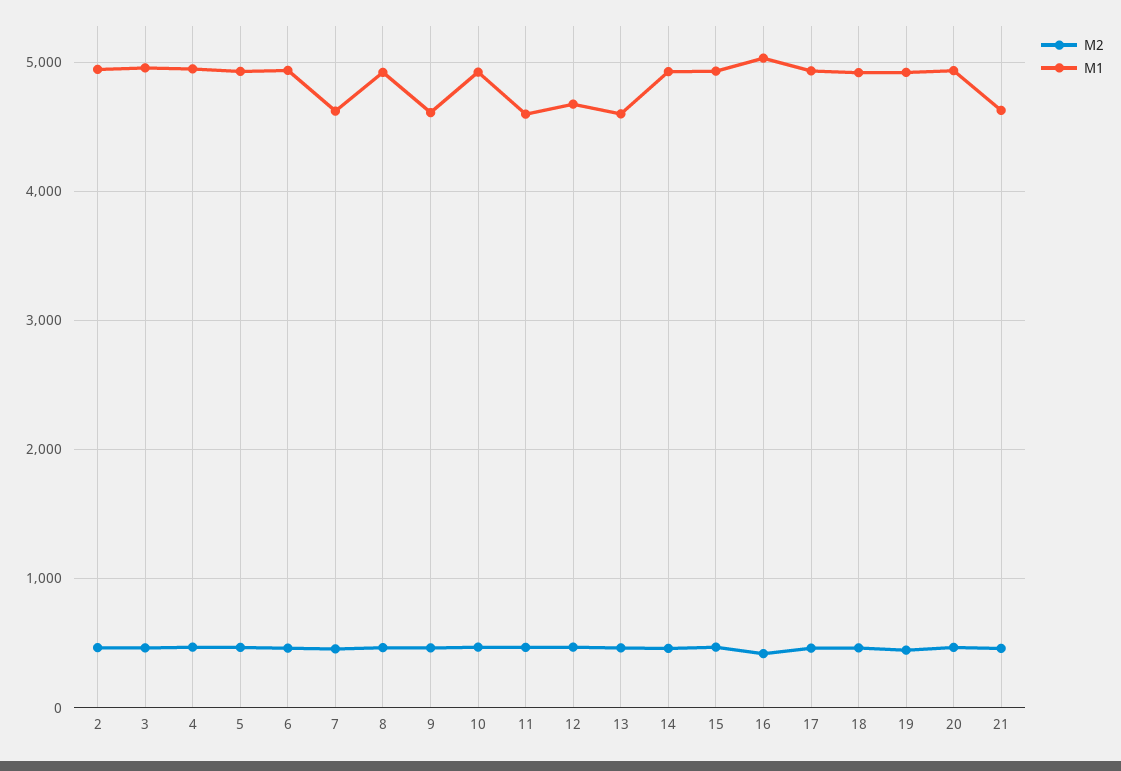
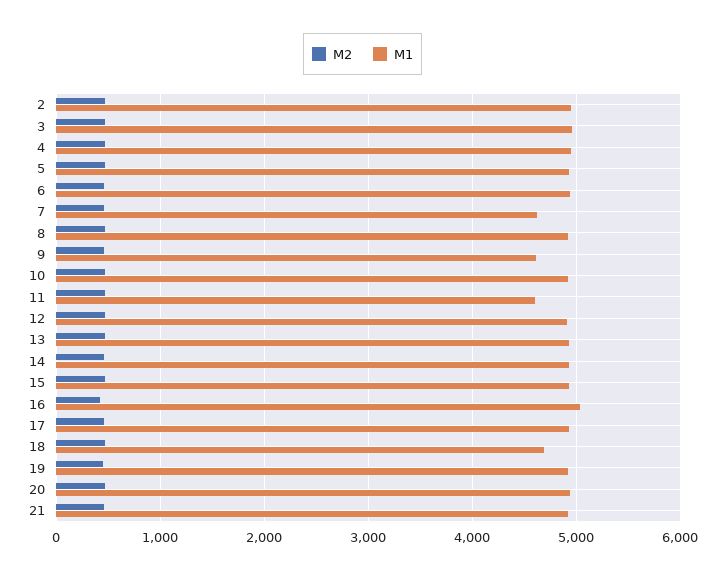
  {
    "M2": {
      "2": 500,
      "3": 500,
      "4": 500,
      "5": 500,
      "6": 500,
      "7": 500,
      "8": 500,
      "9": 500,
      "10": 500,
      "11": 500,
      "12": 500,
      "13": 500,
      "14": 500,
      "15": 500,
      "16": 400,
      "17": 500,
      "18": 500,
      "19": 400,
      "20": 500,
      "21": 500
    },
    "M1": {
      "2": 4900,
      "3": 5000,
      "4": 5000,
      "5": 4900,
      "6": 4900,
      "7": 4600,
      "8": 4900,
      "9": 4600,
      "10": 4900,
      "11": 4600,
-     "12": 4700,
+     "12": 4900,
-     "13": 4600,
+     "13": 4900,
      "14": 4900,
      "15": 4900,
      "16": 5000,
      "17": 4900,
-     "18": 4900,
+     "18": 4700,
      "19": 4900,
      "20": 4900,
-     "21": 4600
+     "21": 4900
    }
  }

